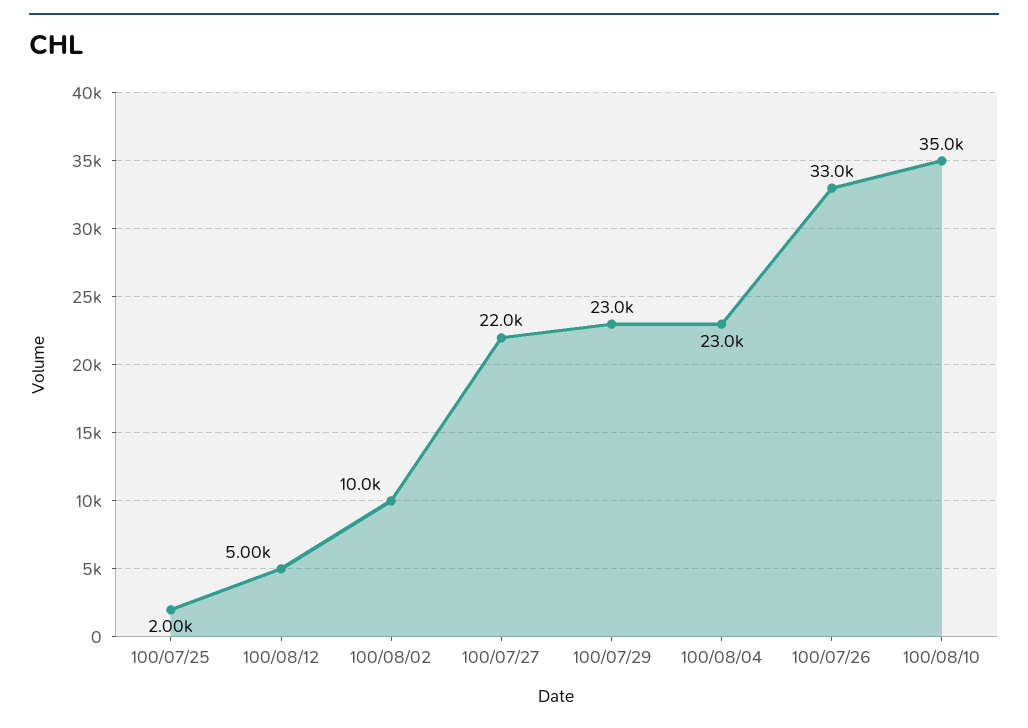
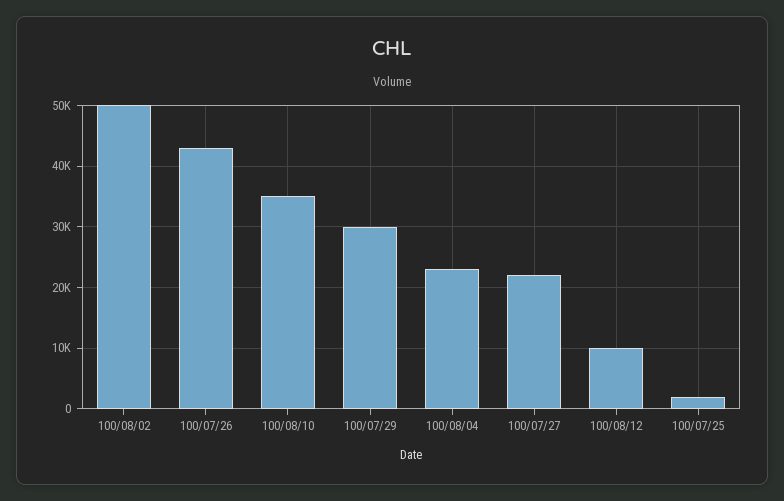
  {
    "100/07/25": 2000,
-   "100/08/12": 5000,
+   "100/08/12": 10000,
-   "100/08/02": 10000,
+   "100/08/02": 50000,
    "100/07/27": 22000,
-   "100/07/29": 23000,
+   "100/07/29": 30000,
    "100/08/04": 23000,
-   "100/07/26": 33000,
+   "100/07/26": 43000,
    "100/08/10": 35000
  }

